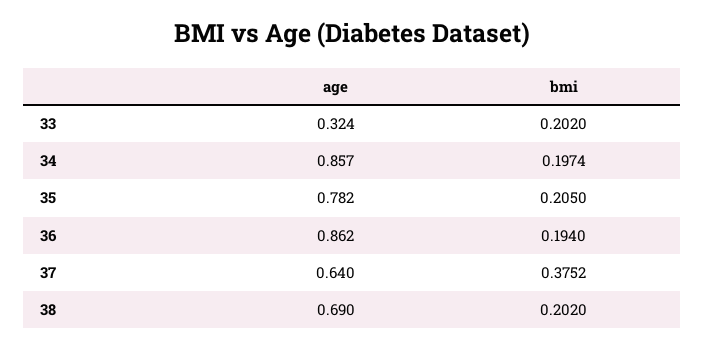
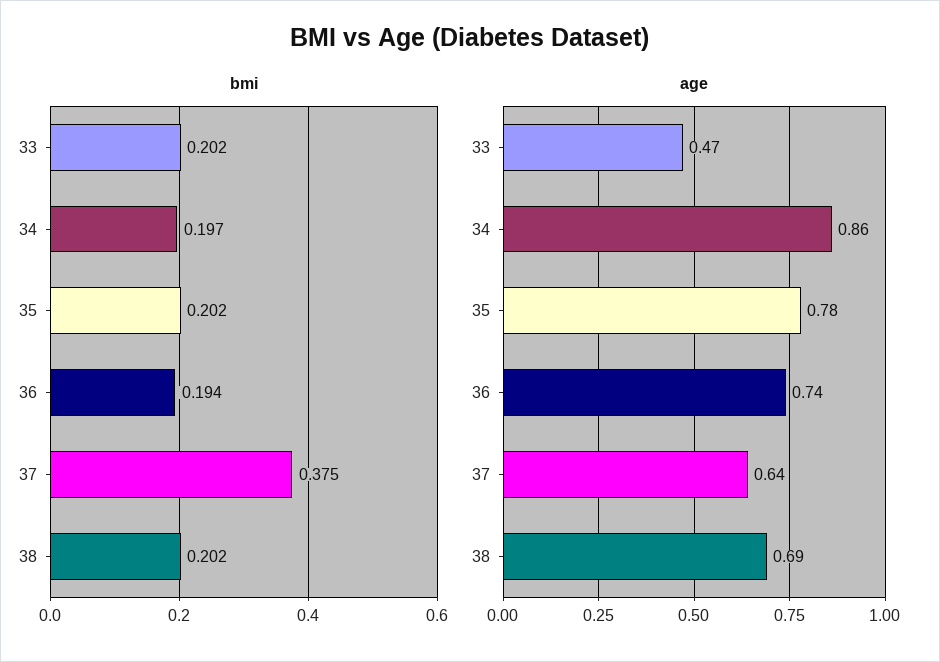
  {
    "age": {
-     "33": 0.324,
+     "33": 0.47,
      "34": 0.857,
      "35": 0.782,
-     "36": 0.862,
+     "36": 0.74,
      "37": 0.64,
      "38": 0.69
    },
    "bmi": {
      "33": 0.202,
      "34": 0.1974,
-     "35": 0.205,
+     "35": 0.202,
      "36": 0.194,
      "37": 0.3752,
      "38": 0.202
    }
  }

